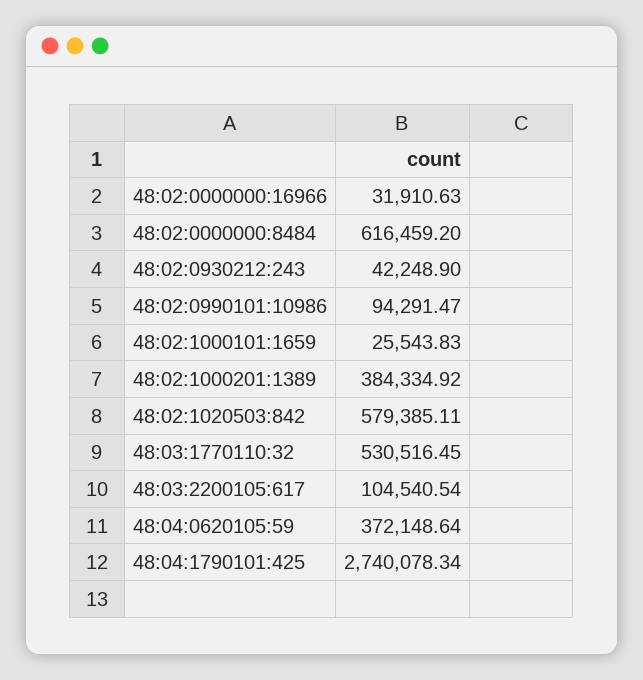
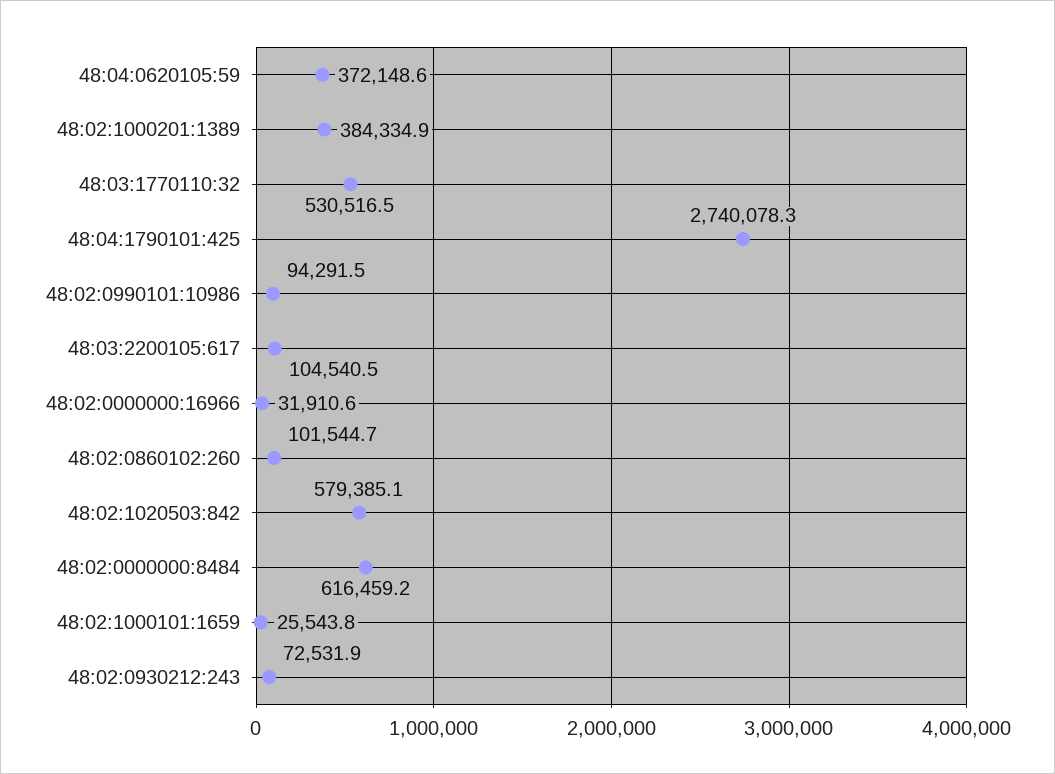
  {
    "48:02:0000000:16966": 31910.63,
    "48:02:0000000:8484": 616459.2,
-   "48:02:0930212:243": 42248.9,
+   "48:02:0930212:243": 72531.9,
    "48:02:0990101:10986": 94291.47,
    "48:02:1000101:1659": 25543.83,
    "48:02:1000201:1389": 384334.92,
    "48:02:1020503:842": 579385.11,
    "48:03:1770110:32": 530516.45,
    "48:03:2200105:617": 104540.54,
    "48:04:0620105:59": 372148.64,
-   "48:04:1790101:425": 2740078.34
+   "48:04:1790101:425": 2740078.34,
+   "48:02:0860102:260": 101544.7
  }

